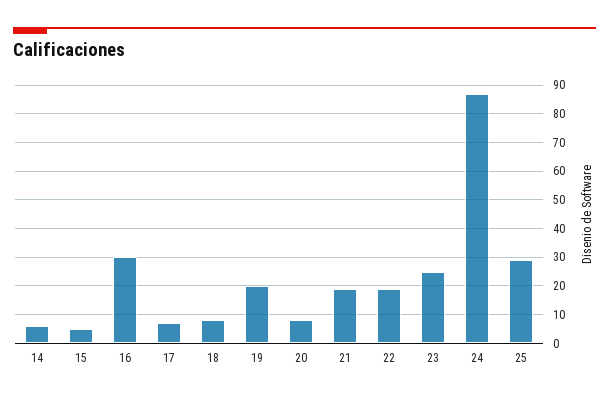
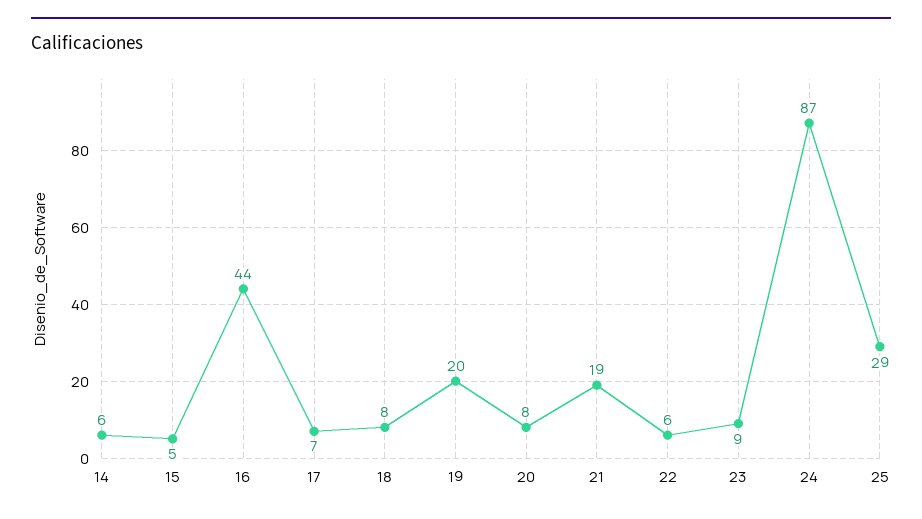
  {
    "14": 6,
    "15": 5,
-   "16": 30,
+   "16": 44,
    "17": 7,
    "18": 8,
    "19": 20,
    "20": 8,
    "21": 19,
-   "22": 20,
+   "22": 6,
-   "23": 25,
+   "23": 9,
    "24": 87,
    "25": 29
  }

